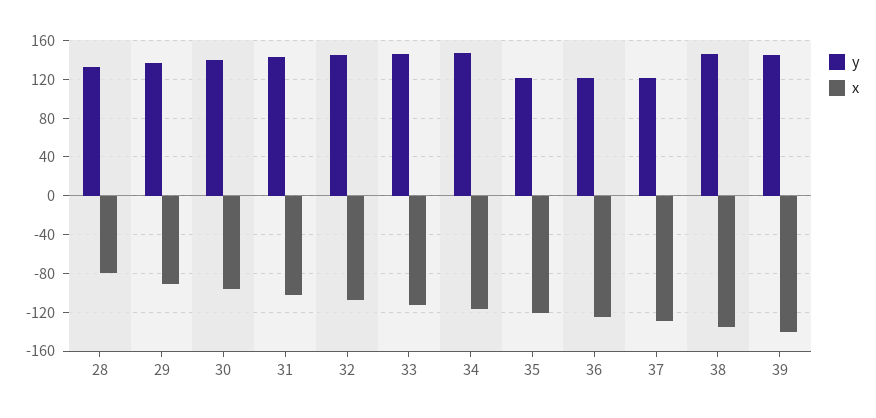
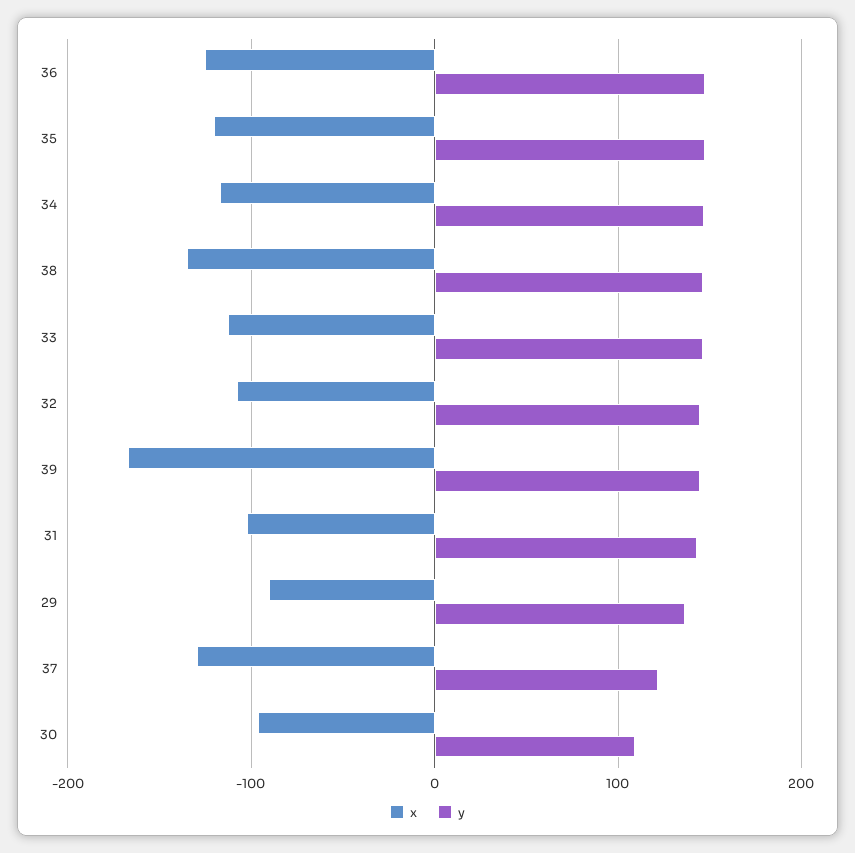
  {
    "y": {
-     "28": 130,
      "29": 140,
-     "30": 140,
+     "30": 110,
      "31": 140,
      "32": 140,
      "33": 150,
      "34": 150,
-     "35": 120,
+     "35": 150,
-     "36": 120,
+     "36": 150,
      "37": 120,
      "38": 150,
      "39": 140
    },
    "x": {
-     "28": -80,
      "29": -90,
      "30": -100,
      "31": -100,
      "32": -110,
      "33": -110,
      "34": -120,
      "35": -120,
      "36": -130,
      "37": -130,
      "38": -140,
-     "39": -140
+     "39": -170
    }
  }

